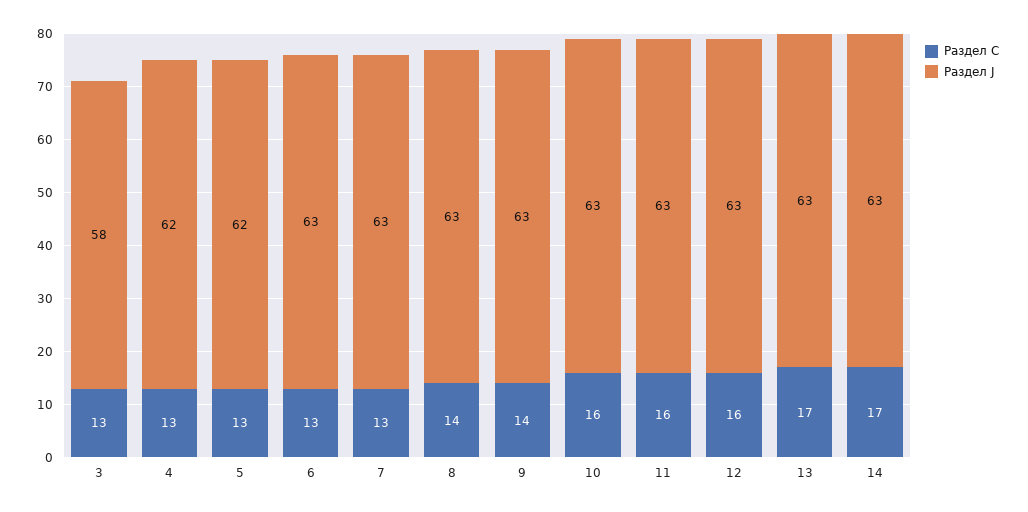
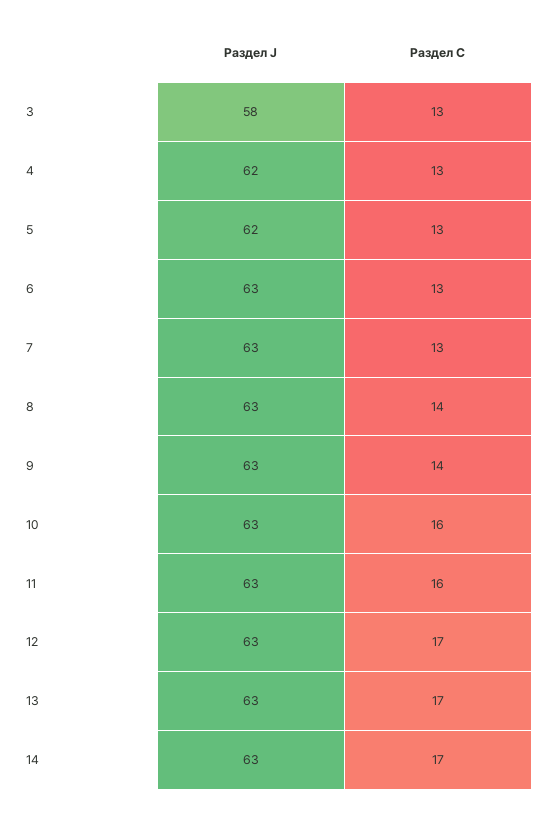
  {
    "Раздел С": {
      "3": 13,
      "4": 13,
      "5": 13,
      "6": 13,
      "7": 13,
      "8": 14,
      "9": 14,
      "10": 16,
      "11": 16,
-     "12": 16,
+     "12": 17,
      "13": 17,
      "14": 17
    },
    "Раздел J": {
      "3": 58,
      "4": 62,
      "5": 62,
      "6": 63,
      "7": 63,
      "8": 63,
      "9": 63,
      "10": 63,
      "11": 63,
      "12": 63,
      "13": 63,
      "14": 63
    }
  }

